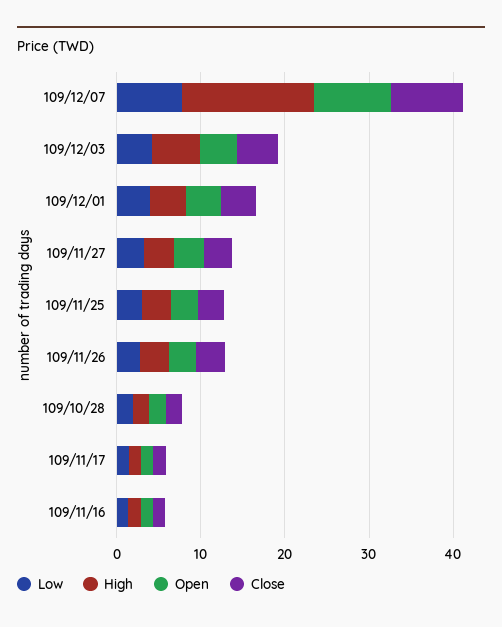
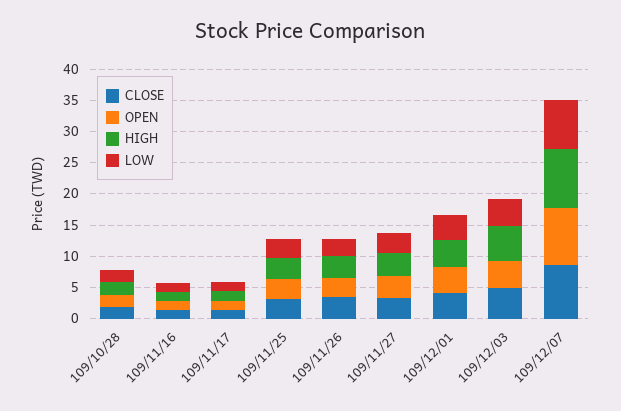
  {
    "Low": {
      "109/12/07": 8,
      "109/12/03": 4,
      "109/12/01": 4,
      "109/11/27": 4,
      "109/11/25": 4,
      "109/11/26": 2,
      "109/10/28": 2,
      "109/11/17": 2,
      "109/11/16": 2
    },
    "High": {
-     "109/12/07": 16,
+     "109/12/07": 10,
      "109/12/03": 6,
      "109/12/01": 4,
      "109/11/27": 4,
      "109/11/25": 4,
      "109/11/26": 4,
      "109/10/28": 2,
      "109/11/17": 2,
      "109/11/16": 2
    },
    "Open": {
      "109/12/07": 10,
      "109/12/03": 4,
      "109/12/01": 4,
      "109/11/27": 4,
      "109/11/25": 4,
      "109/11/26": 4,
      "109/10/28": 2,
      "109/11/17": 2,
      "109/11/16": 2
    },
    "Close": {
      "109/12/07": 8,
      "109/12/03": 4,
      "109/12/01": 4,
      "109/11/27": 4,
      "109/11/25": 4,
      "109/11/26": 4,
      "109/10/28": 2,
      "109/11/17": 2,
      "109/11/16": 2
    }
  }

